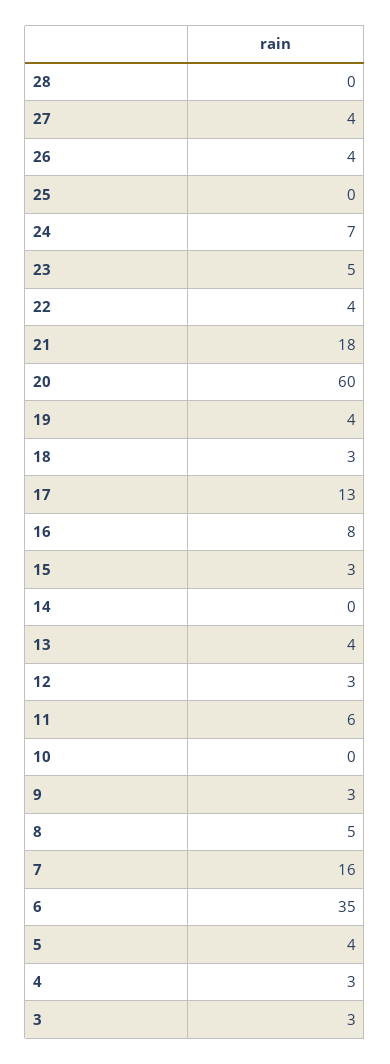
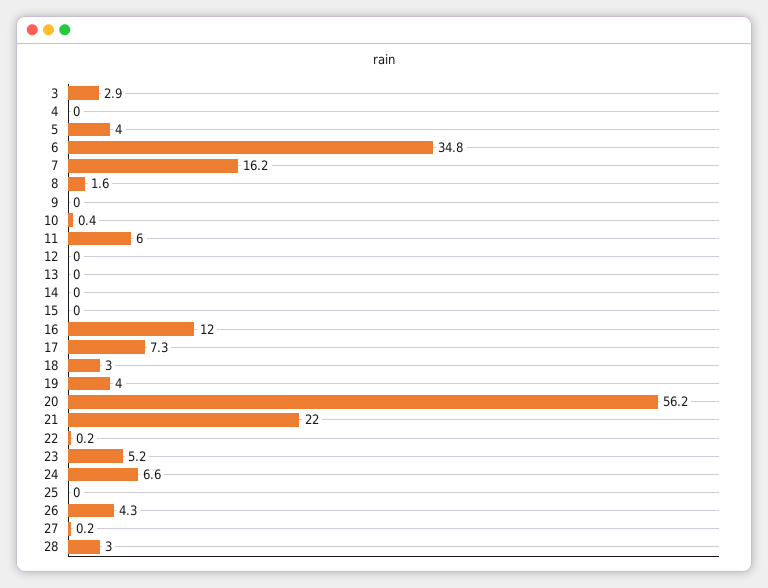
  {
-   "28": 0,
+   "28": 3,
-   "27": 4,
+   "27": 0.2,
    "26": 4.3,
    "25": 0,
    "24": 6.6,
    "23": 5.2,
-   "22": 4,
+   "22": 0.2,
-   "21": 18,
+   "21": 22,
-   "20": 60,
+   "20": 56.2,
    "19": 4,
    "18": 3,
-   "17": 13,
+   "17": 7.3,
-   "16": 8,
+   "16": 12,
-   "15": 3,
+   "15": 0,
    "14": 0,
-   "13": 4,
+   "13": 0,
-   "12": 3,
+   "12": 0,
    "11": 6,
    "10": 0.4,
-   "9": 3,
+   "9": 0,
-   "8": 5,
+   "8": 1.6,
    "7": 16.2,
    "6": 34.8,
    "5": 4,
-   "4": 3,
+   "4": 0,
    "3": 2.9
  }

